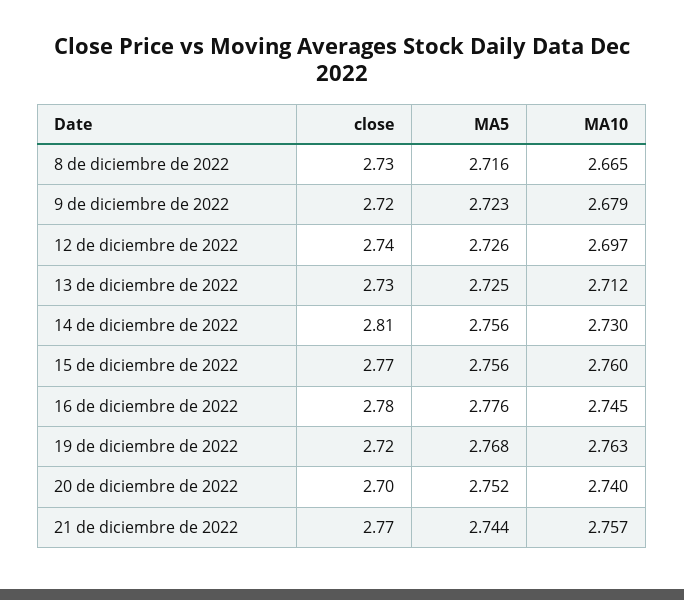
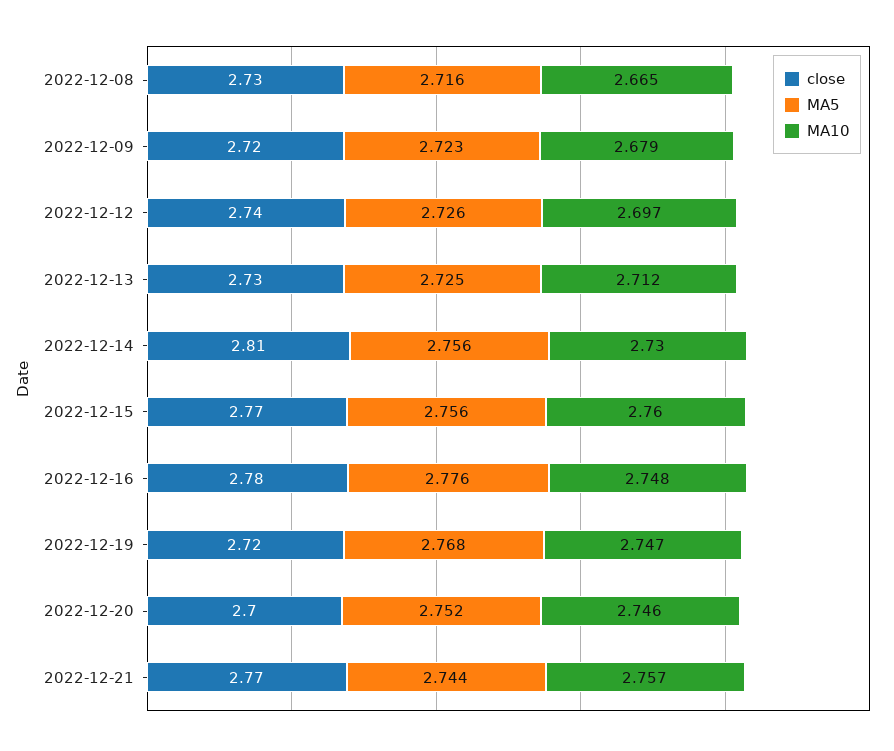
  {
    "close": {
      "8 de diciembre de 2022": 2.73,
      "9 de diciembre de 2022": 2.72,
      "12 de diciembre de 2022": 2.74,
      "13 de diciembre de 2022": 2.73,
      "14 de diciembre de 2022": 2.81,
      "15 de diciembre de 2022": 2.77,
      "16 de diciembre de 2022": 2.78,
      "19 de diciembre de 2022": 2.72,
      "20 de diciembre de 2022": 2.7,
      "21 de diciembre de 2022": 2.77
    },
    "MA5": {
      "8 de diciembre de 2022": 2.716,
      "9 de diciembre de 2022": 2.723,
      "12 de diciembre de 2022": 2.726,
      "13 de diciembre de 2022": 2.725,
      "14 de diciembre de 2022": 2.756,
      "15 de diciembre de 2022": 2.756,
      "16 de diciembre de 2022": 2.776,
      "19 de diciembre de 2022": 2.768,
      "20 de diciembre de 2022": 2.752,
      "21 de diciembre de 2022": 2.744
    },
    "MA10": {
      "8 de diciembre de 2022": 2.665,
      "9 de diciembre de 2022": 2.679,
      "12 de diciembre de 2022": 2.697,
      "13 de diciembre de 2022": 2.712,
      "14 de diciembre de 2022": 2.73,
      "15 de diciembre de 2022": 2.76,
-     "16 de diciembre de 2022": 2.745,
+     "16 de diciembre de 2022": 2.748,
-     "19 de diciembre de 2022": 2.763,
+     "19 de diciembre de 2022": 2.747,
-     "20 de diciembre de 2022": 2.74,
+     "20 de diciembre de 2022": 2.746,
      "21 de diciembre de 2022": 2.757
    }
  }

